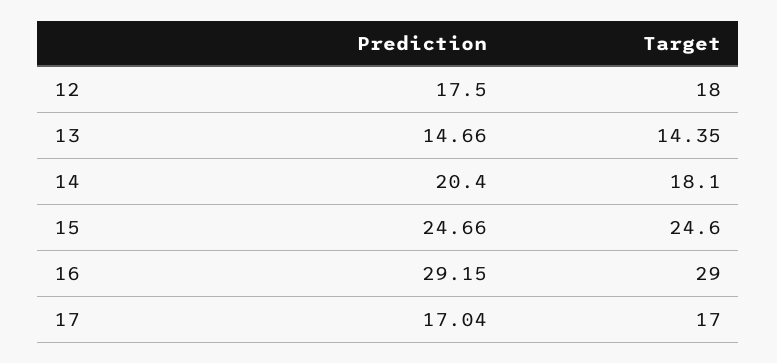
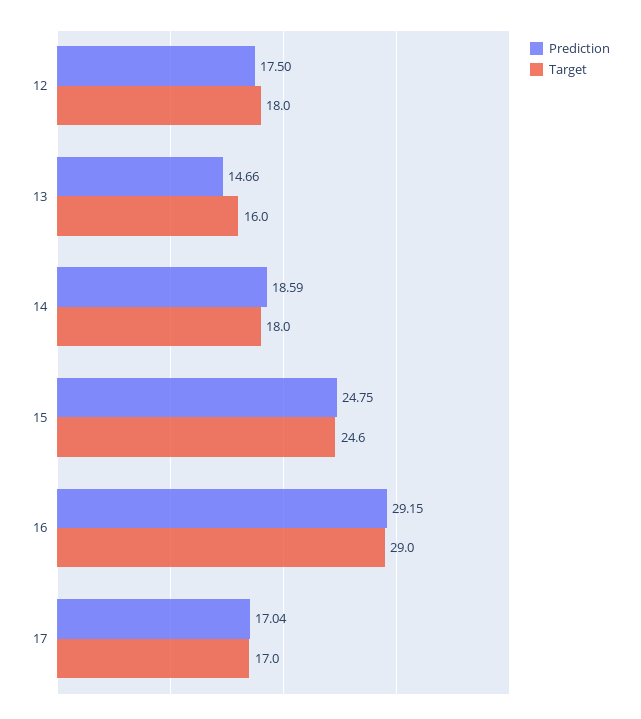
  {
    "Prediction": {
      "12": 17.5,
      "13": 14.66,
-     "14": 20.4,
+     "14": 18.59,
-     "15": 24.66,
+     "15": 24.75,
      "16": 29.15,
      "17": 17.04
    },
    "Target": {
      "12": 18,
-     "13": 14.35,
+     "13": 16,
-     "14": 18.1,
+     "14": 18,
      "15": 24.6,
      "16": 29,
      "17": 17
    }
  }

